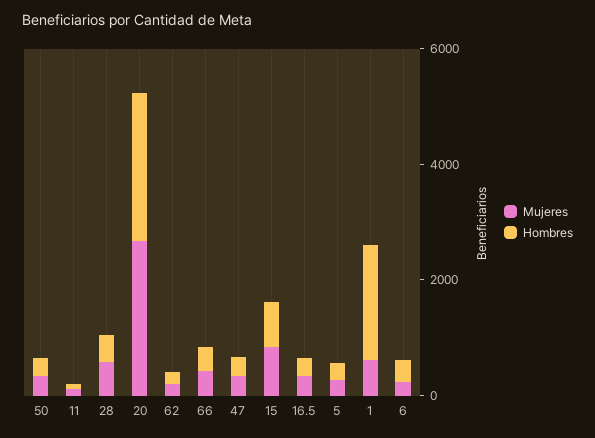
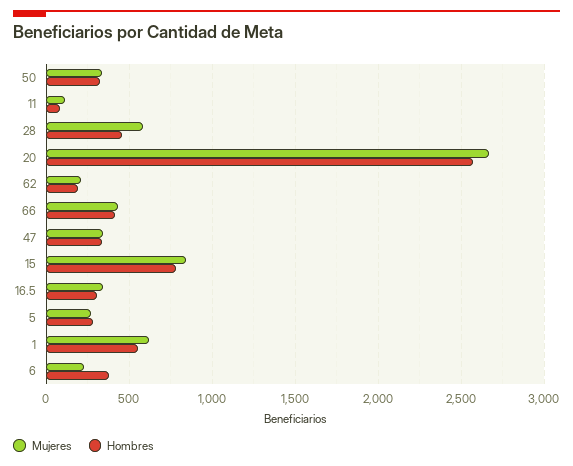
  {
    "Mujeres": {
      "50": 350,
      "11": 100,
      "28": 600,
      "20": 2650,
      "62": 200,
      "66": 450,
      "47": 350,
      "15": 850,
      "16.5": 350,
      "5": 250,
      "1": 600,
      "6": 250
    },
    "Hombres": {
      "50": 300,
      "11": 100,
      "28": 450,
      "20": 2550,
      "62": 200,
      "66": 400,
      "47": 350,
      "15": 800,
      "16.5": 300,
      "5": 300,
-     "1": 2000,
+     "1": 550,
      "6": 400
    }
  }

